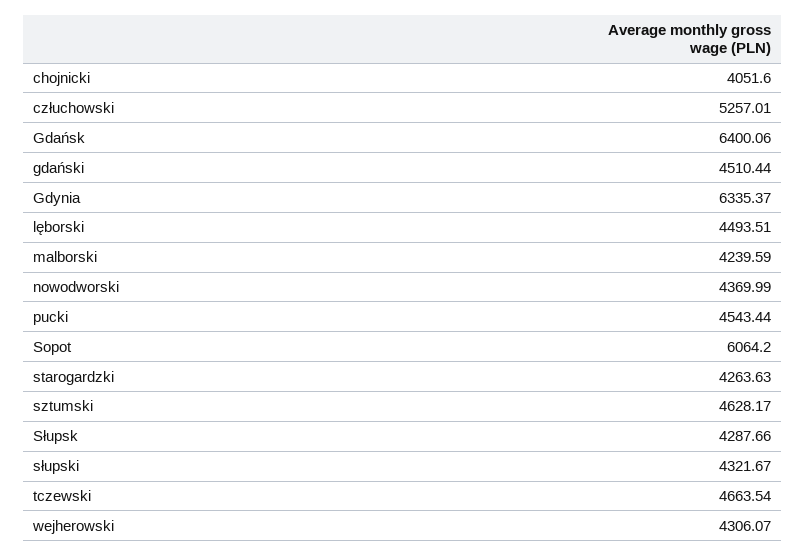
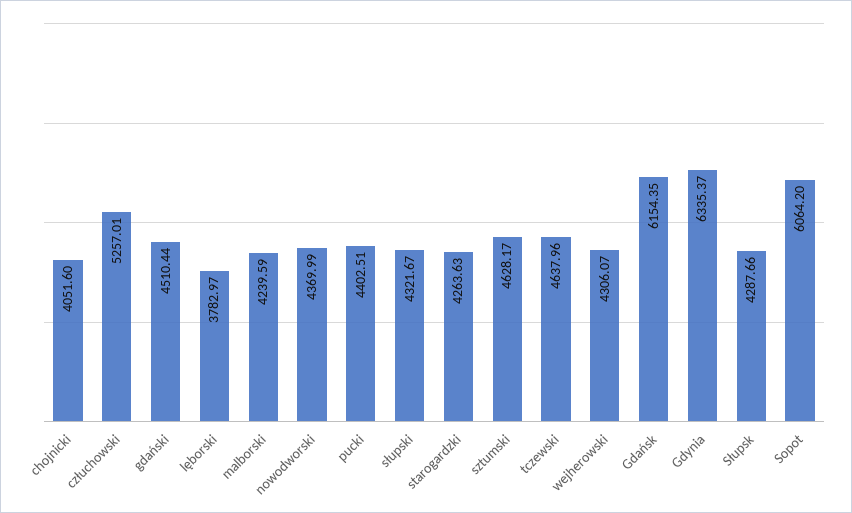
  {
    "chojnicki": 4051.6,
    "człuchowski": 5257.01,
-   "Gdańsk": 6400.06,
+   "Gdańsk": 6154.35,
    "gdański": 4510.44,
    "Gdynia": 6335.37,
-   "lęborski": 4493.51,
+   "lęborski": 3782.97,
    "malborski": 4239.59,
    "nowodworski": 4369.99,
-   "pucki": 4543.44,
+   "pucki": 4402.51,
    "Sopot": 6064.2,
    "starogardzki": 4263.63,
    "sztumski": 4628.17,
    "Słupsk": 4287.66,
    "słupski": 4321.67,
-   "tczewski": 4663.54,
+   "tczewski": 4637.96,
    "wejherowski": 4306.07
  }

